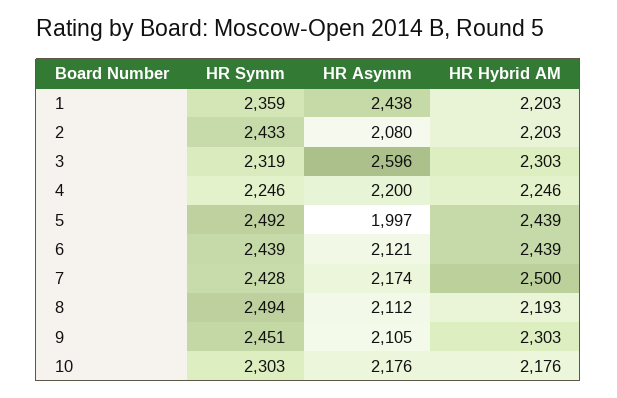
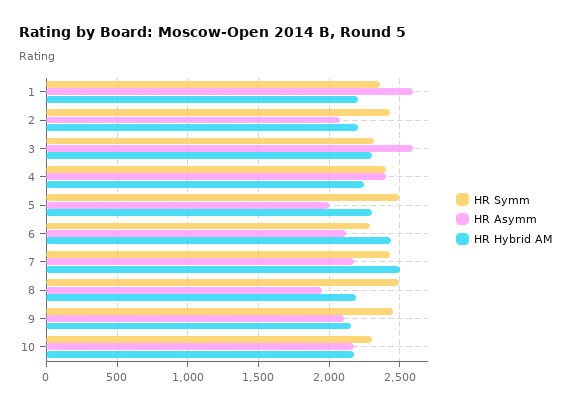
  {
    "HR Symm": {
      "1": 2359,
      "2": 2433,
      "3": 2319,
-     "4": 2246,
+     "4": 2400,
      "5": 2492,
-     "6": 2439,
+     "6": 2300,
      "7": 2428,
      "8": 2494,
      "9": 2451,
      "10": 2303
    },
    "HR Asymm": {
-     "1": 2438,
+     "1": 2600,
      "2": 2080,
      "3": 2596,
-     "4": 2200,
+     "4": 2400,
      "5": 1997,
      "6": 2121,
      "7": 2174,
-     "8": 2112,
+     "8": 1950,
      "9": 2105,
      "10": 2176
    },
    "HR Hybrid AM": {
      "1": 2203,
      "2": 2203,
      "3": 2303,
      "4": 2246,
-     "5": 2439,
+     "5": 2300,
      "6": 2439,
      "7": 2500,
      "8": 2193,
-     "9": 2303,
+     "9": 2150,
      "10": 2176
    }
  }

